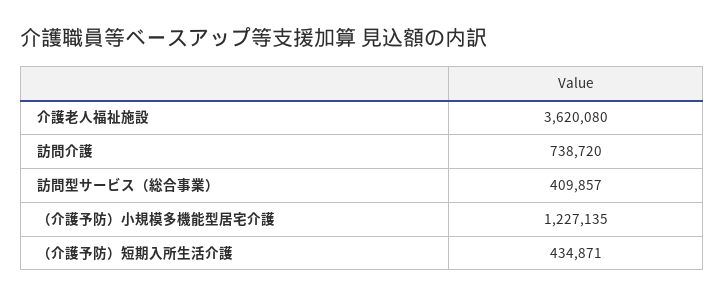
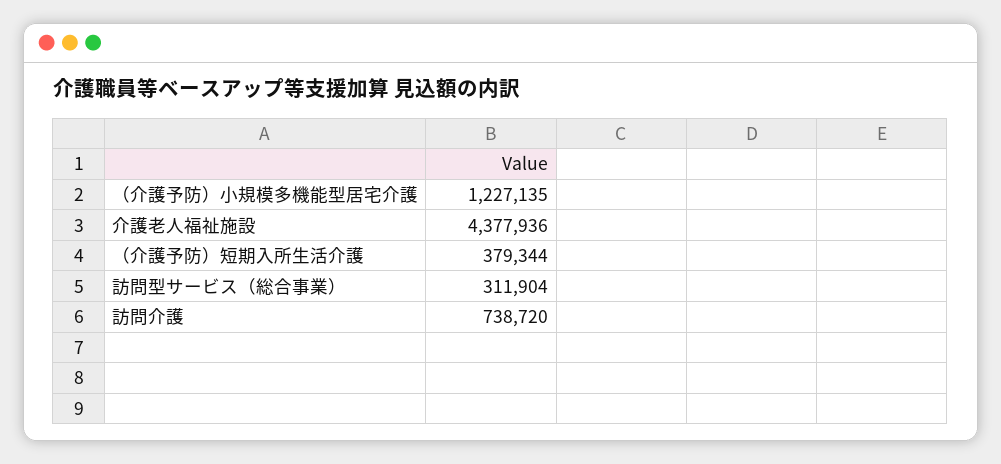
  {
-   "介護老人福祉施設": 3620080,
+   "介護老人福祉施設": 4377936,
    "訪問介護": 738720,
-   "訪問型サービス（総合事業）": 409857,
+   "訪問型サービス（総合事業）": 311904,
    "（介護予防）小規模多機能型居宅介護": 1227135,
-   "（介護予防）短期入所生活介護": 434871
+   "（介護予防）短期入所生活介護": 379344
  }

